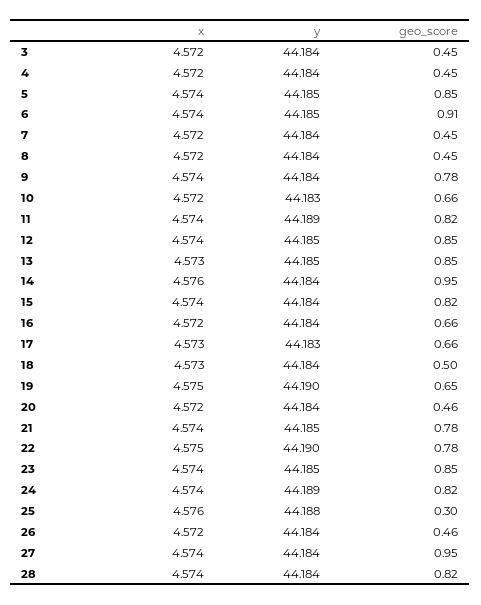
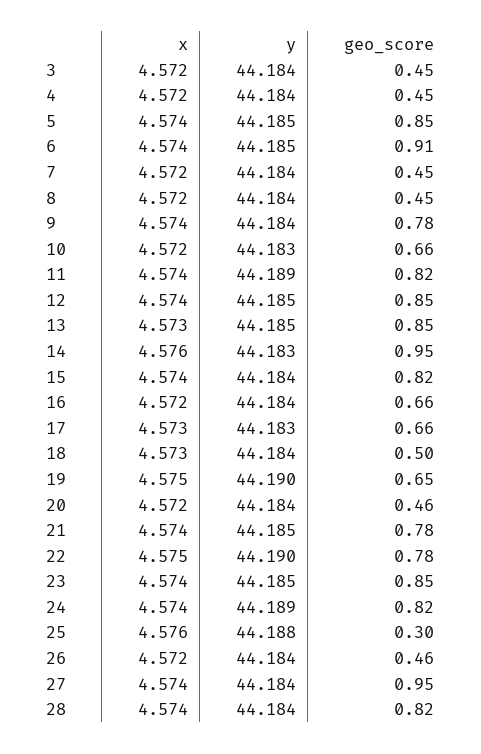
  {
    "x": {
      "3": 4.572,
      "4": 4.572,
      "5": 4.574,
      "6": 4.574,
      "7": 4.572,
      "8": 4.572,
      "9": 4.574,
      "10": 4.572,
      "11": 4.574,
      "12": 4.574,
      "13": 4.573,
      "14": 4.576,
      "15": 4.574,
      "16": 4.572,
      "17": 4.573,
      "18": 4.573,
      "19": 4.575,
      "20": 4.572,
      "21": 4.574,
      "22": 4.575,
      "23": 4.574,
      "24": 4.574,
      "25": 4.576,
      "26": 4.572,
      "27": 4.574,
      "28": 4.574
    },
    "y": {
      "3": 44.184,
      "4": 44.184,
      "5": 44.185,
      "6": 44.185,
      "7": 44.184,
      "8": 44.184,
      "9": 44.184,
      "10": 44.183,
      "11": 44.189,
      "12": 44.185,
      "13": 44.185,
-     "14": 44.184,
+     "14": 44.183,
      "15": 44.184,
      "16": 44.184,
      "17": 44.183,
      "18": 44.184,
      "19": 44.19,
      "20": 44.184,
      "21": 44.185,
      "22": 44.19,
      "23": 44.185,
      "24": 44.189,
      "25": 44.188,
      "26": 44.184,
      "27": 44.184,
      "28": 44.184
    },
    "geo_score": {
      "3": 0.45,
      "4": 0.45,
      "5": 0.85,
      "6": 0.91,
      "7": 0.45,
      "8": 0.45,
      "9": 0.78,
      "10": 0.66,
      "11": 0.82,
      "12": 0.85,
      "13": 0.85,
      "14": 0.95,
      "15": 0.82,
      "16": 0.66,
      "17": 0.66,
      "18": 0.5,
      "19": 0.65,
      "20": 0.46,
      "21": 0.78,
      "22": 0.78,
      "23": 0.85,
      "24": 0.82,
      "25": 0.3,
      "26": 0.46,
      "27": 0.95,
      "28": 0.82
    }
  }

